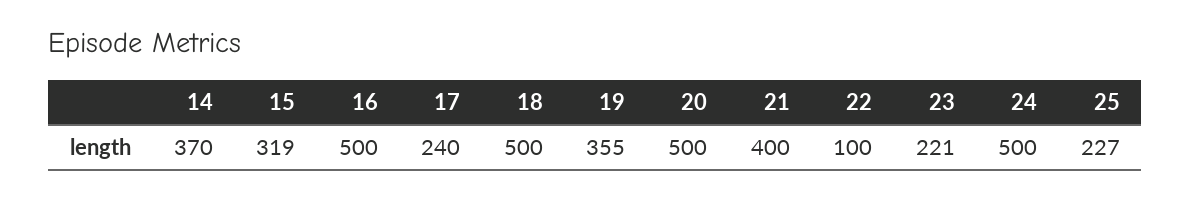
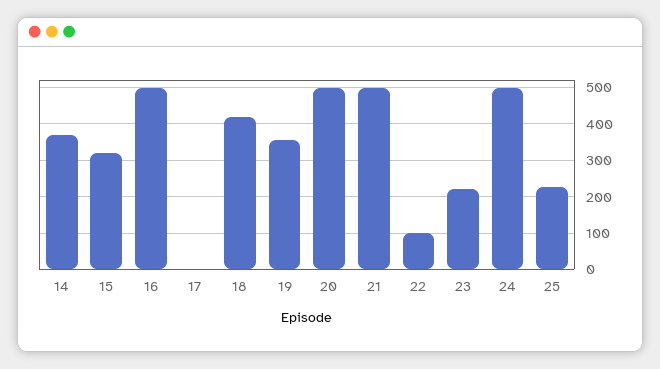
  {
    "14": 370,
    "15": 319,
    "16": 500,
-   "17": 240,
+   "17": 0,
-   "18": 500,
+   "18": 420,
    "19": 355,
    "20": 500,
-   "21": 400,
+   "21": 500,
    "22": 100,
    "23": 221,
    "24": 500,
    "25": 227
  }

